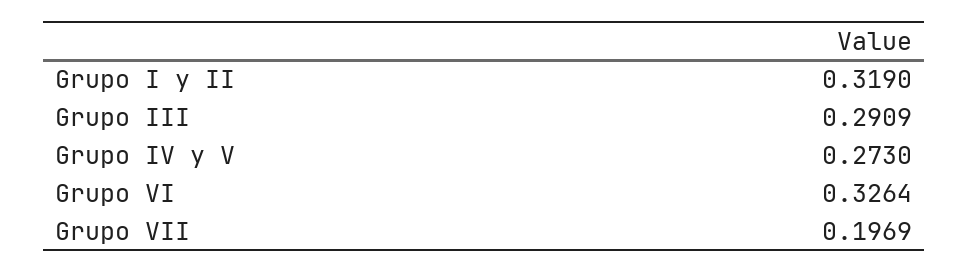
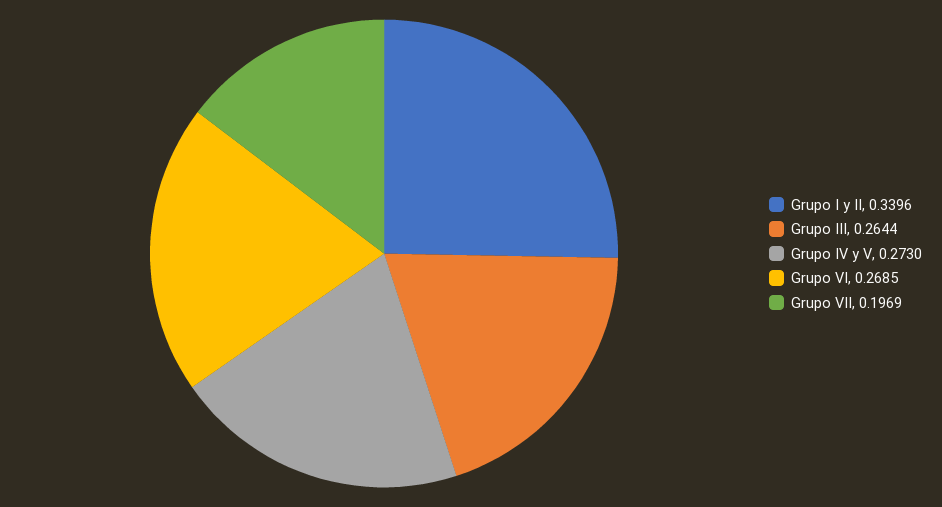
  {
-   "Grupo I y II": 0.319,
+   "Grupo I y II": 0.3396,
-   "Grupo III": 0.2909,
+   "Grupo III": 0.2644,
    "Grupo IV y V": 0.273,
-   "Grupo VI": 0.3264,
+   "Grupo VI": 0.2685,
    "Grupo VII": 0.1969
  }

